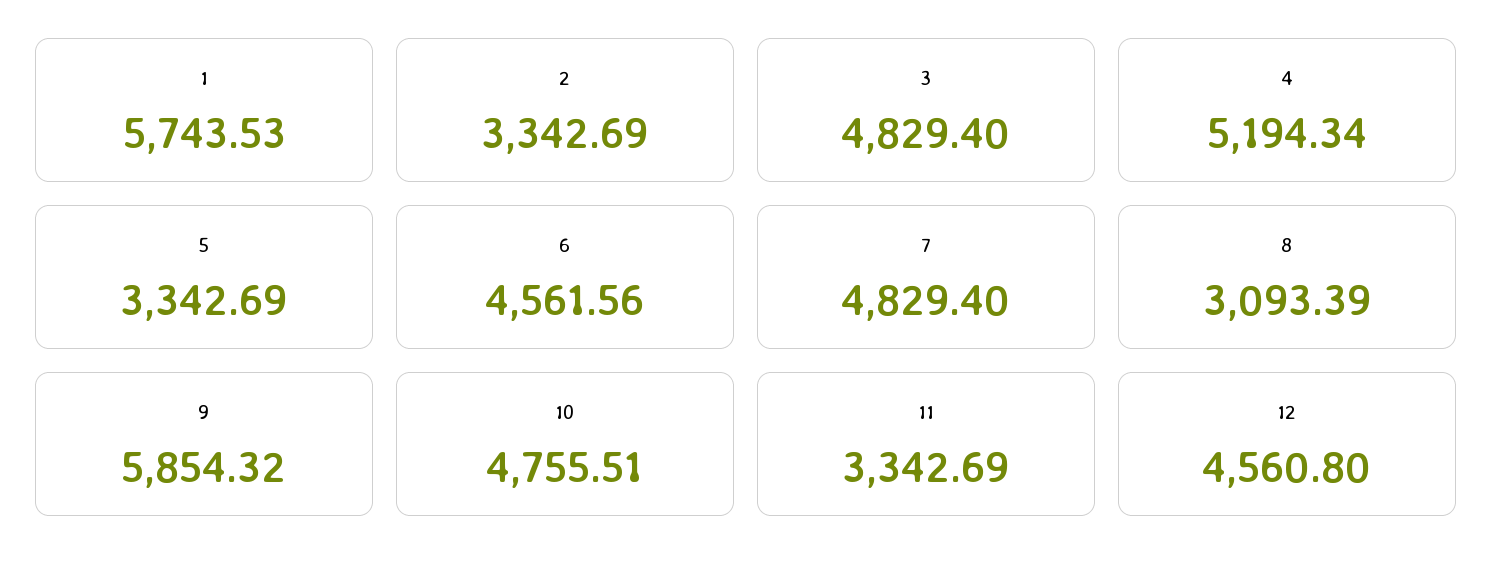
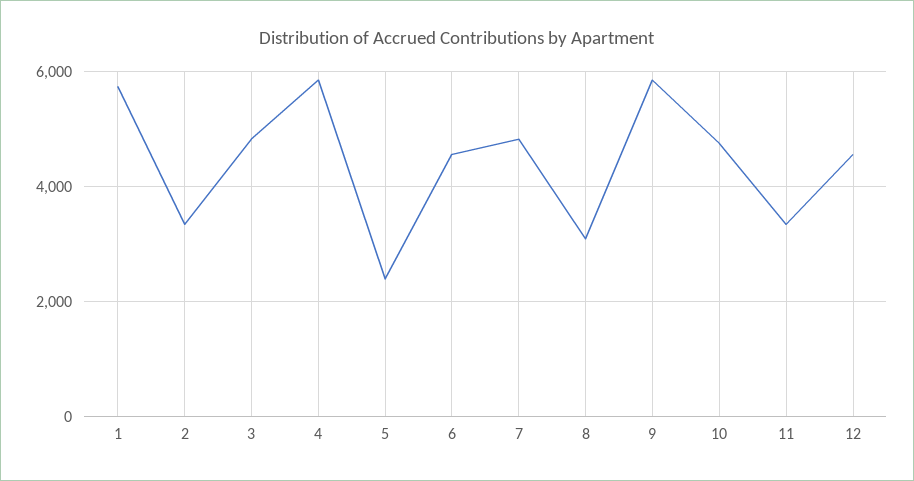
  {
    "1": 5743.53,
    "2": 3342.69,
    "3": 4829.4,
-   "4": 5194.34,
+   "4": 5800,
-   "5": 3342.69,
+   "5": 2400,
    "6": 4561.56,
    "7": 4829.4,
    "8": 3093.39,
    "9": 5854.32,
    "10": 4755.51,
    "11": 3342.69,
    "12": 4560.8
  }

